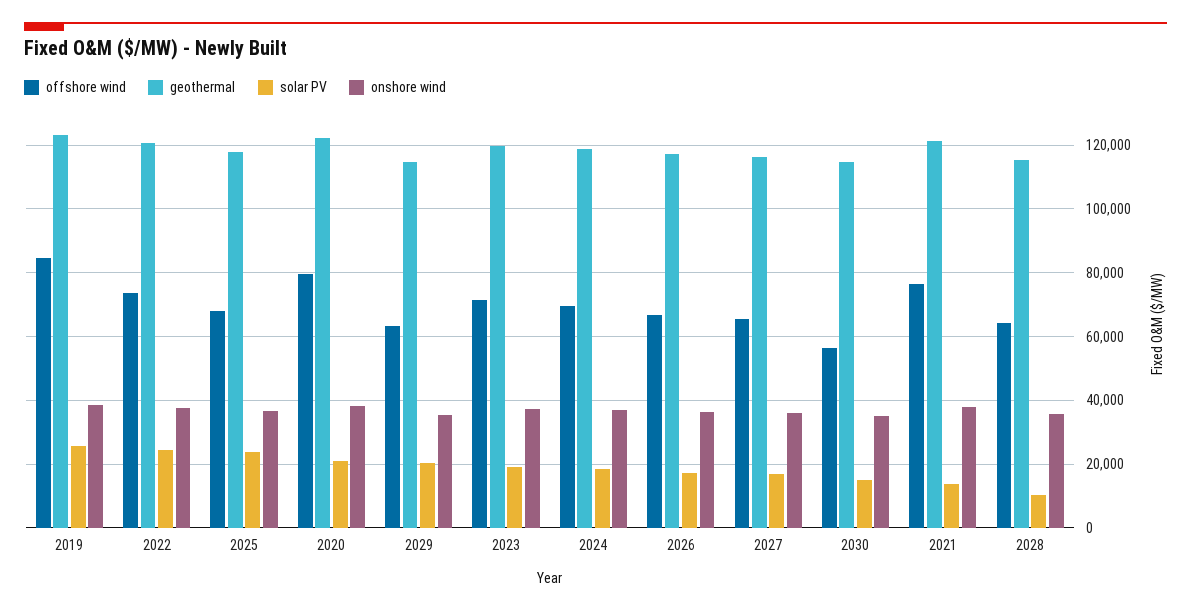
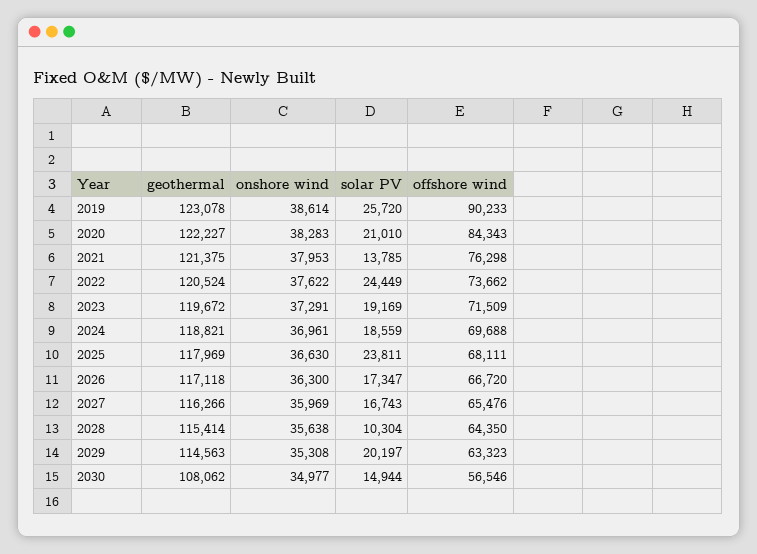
  {
    "offshore wind": {
-     "2019": 84000,
+     "2019": 90233,
      "2022": 73662,
      "2025": 68111,
-     "2020": 80000,
+     "2020": 84343,
      "2029": 63323,
      "2023": 71509,
      "2024": 69688,
      "2026": 66720,
      "2027": 65476,
      "2030": 56546,
      "2021": 76298,
      "2028": 64350
    },
    "geothermal": {
      "2019": 123078,
      "2022": 120524,
      "2025": 117969,
      "2020": 122227,
      "2029": 114563,
      "2023": 119672,
      "2024": 118821,
      "2026": 117118,
      "2027": 116266,
-     "2030": 114000,
+     "2030": 108062,
      "2021": 121375,
      "2028": 115414
    },
    "solar PV": {
      "2019": 25720,
      "2022": 24449,
      "2025": 23811,
      "2020": 21010,
      "2029": 20197,
      "2023": 19169,
      "2024": 18559,
      "2026": 17347,
      "2027": 16743,
      "2030": 14944,
      "2021": 13785,
      "2028": 10304
    },
    "onshore wind": {
      "2019": 38614,
      "2022": 37622,
      "2025": 36630,
      "2020": 38283,
      "2029": 35308,
      "2023": 37291,
      "2024": 36961,
      "2026": 36300,
      "2027": 35969,
      "2030": 34977,
      "2021": 37953,
      "2028": 35638
    }
  }

